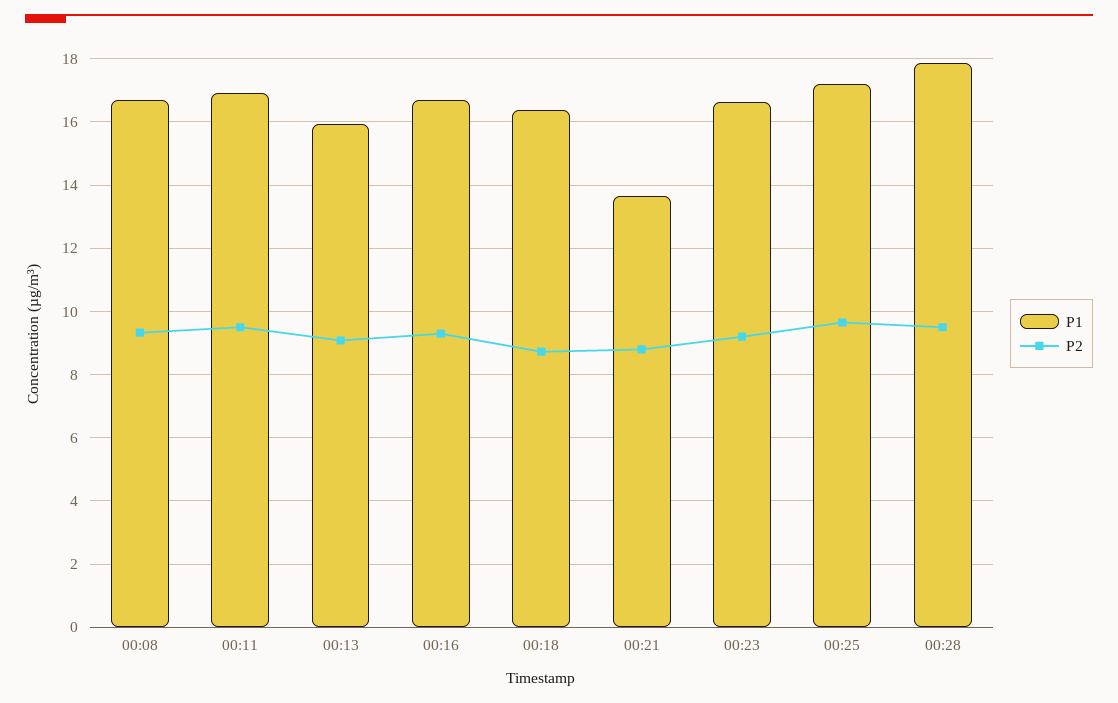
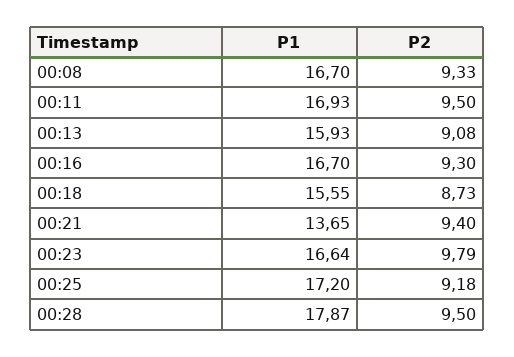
  {
    "P1": {
      "00:08": 16.7,
      "00:11": 16.93,
      "00:13": 15.93,
      "00:16": 16.7,
-     "00:18": 16.4,
+     "00:18": 15.55,
      "00:21": 13.65,
      "00:23": 16.64,
      "00:25": 17.2,
      "00:28": 17.87
    },
    "P2": {
      "00:08": 9.33,
      "00:11": 9.5,
      "00:13": 9.08,
      "00:16": 9.3,
      "00:18": 8.73,
-     "00:21": 8.8,
+     "00:21": 9.4,
-     "00:23": 9.2,
+     "00:23": 9.79,
-     "00:25": 9.6,
+     "00:25": 9.18,
      "00:28": 9.5
    }
  }

